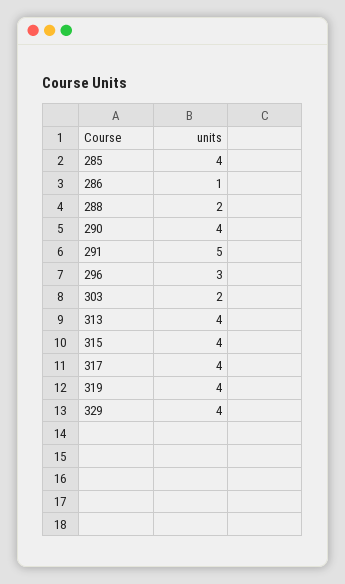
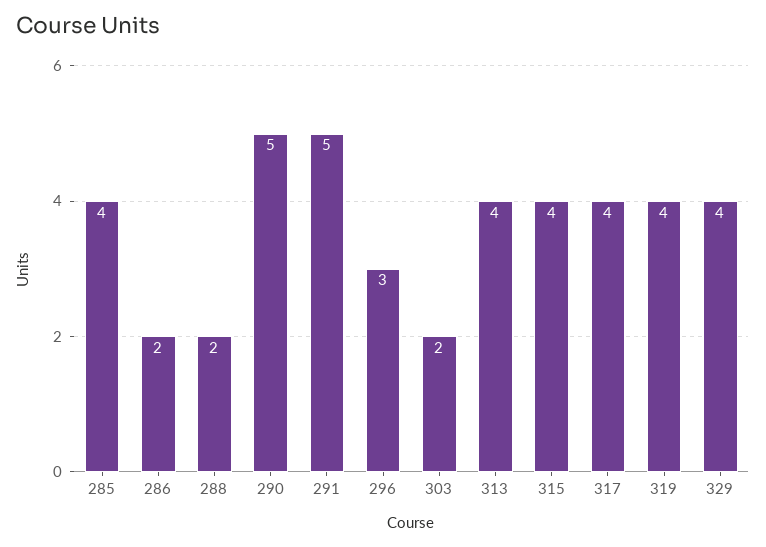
  {
    "285": 4,
-   "286": 1,
+   "286": 2,
    "288": 2,
-   "290": 4,
+   "290": 5,
    "291": 5,
    "296": 3,
    "303": 2,
    "313": 4,
    "315": 4,
    "317": 4,
    "319": 4,
    "329": 4
  }

